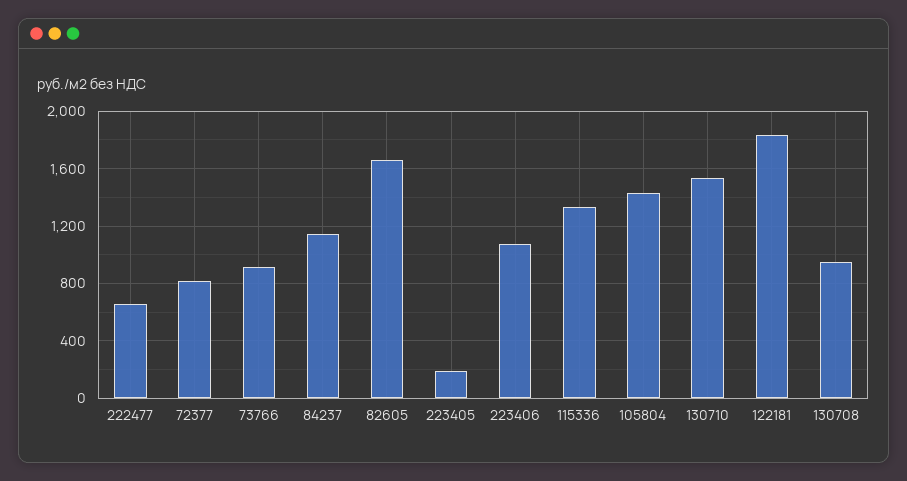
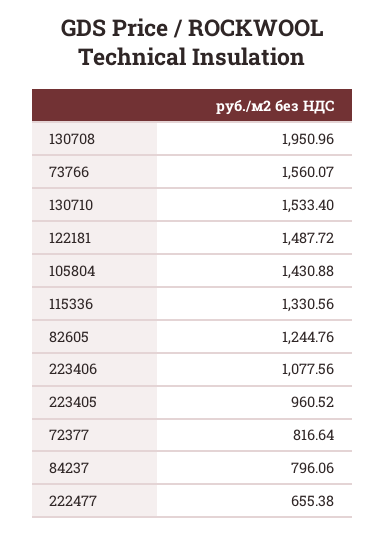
  {
    "222477": 655.38,
    "72377": 816.64,
-   "73766": 900,
+   "73766": 1560.07,
-   "84237": 1150,
+   "84237": 796.06,
-   "82605": 1650,
+   "82605": 1244.76,
-   "223405": 200,
+   "223405": 960.52,
    "223406": 1077.56,
    "115336": 1330.56,
    "105804": 1430.88,
    "130710": 1533.4,
-   "122181": 1850,
+   "122181": 1487.72,
-   "130708": 950
+   "130708": 1950.96
  }

